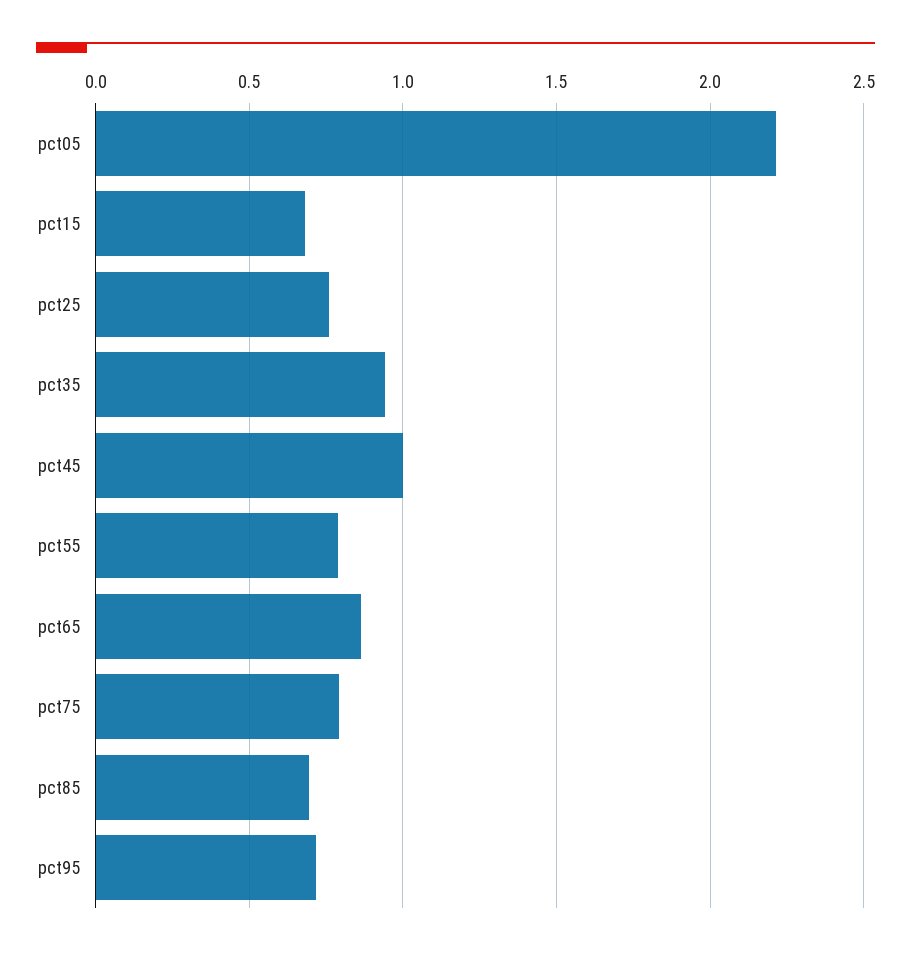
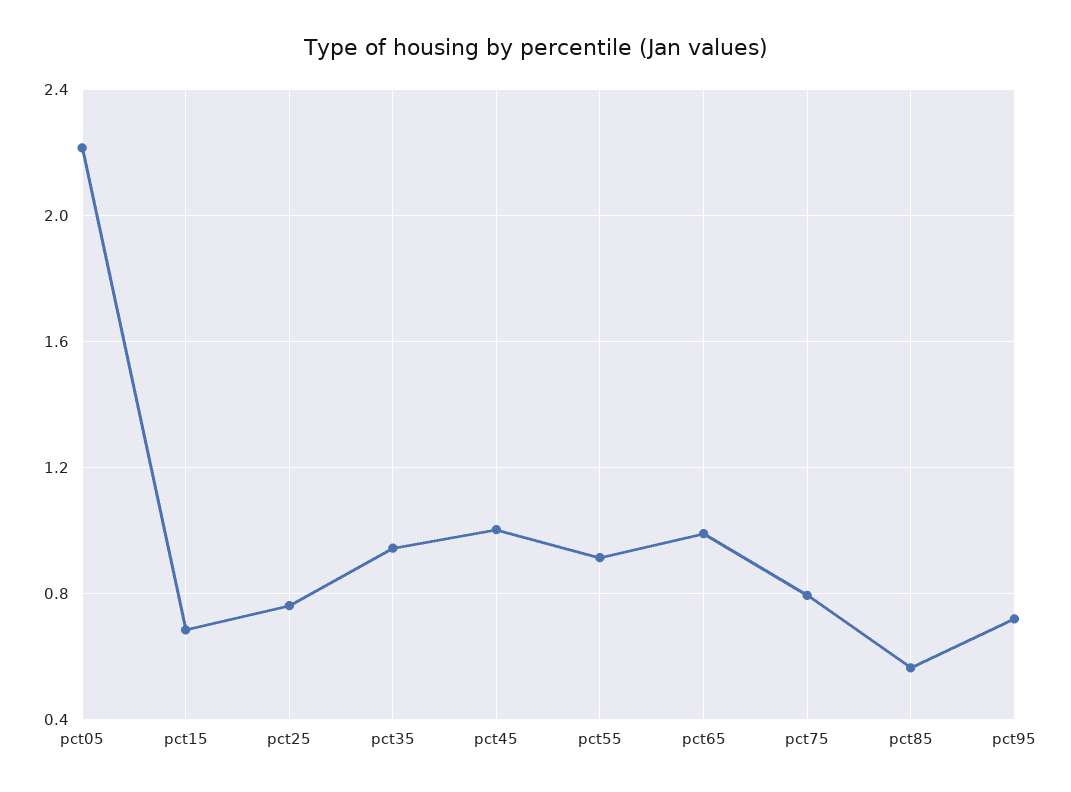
  {
    "pct05": 2.2,
    "pct15": 0.7,
    "pct25": 0.75,
    "pct35": 0.95,
    "pct45": 1,
-   "pct55": 0.8,
+   "pct55": 0.9,
-   "pct65": 0.85,
+   "pct65": 1,
    "pct75": 0.8,
-   "pct85": 0.7,
+   "pct85": 0.55,
    "pct95": 0.7
  }

